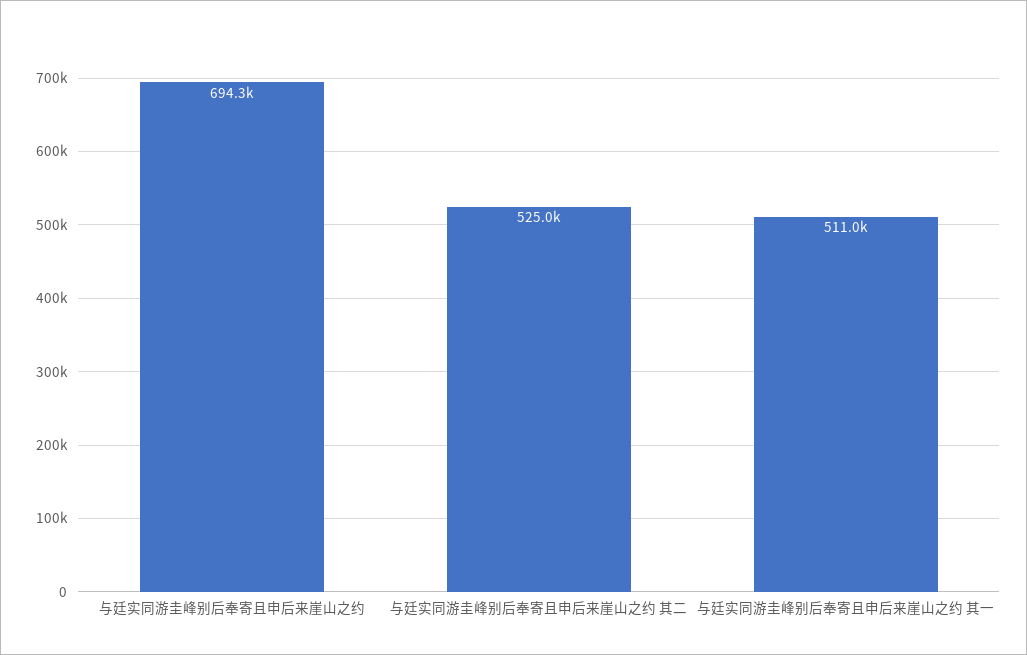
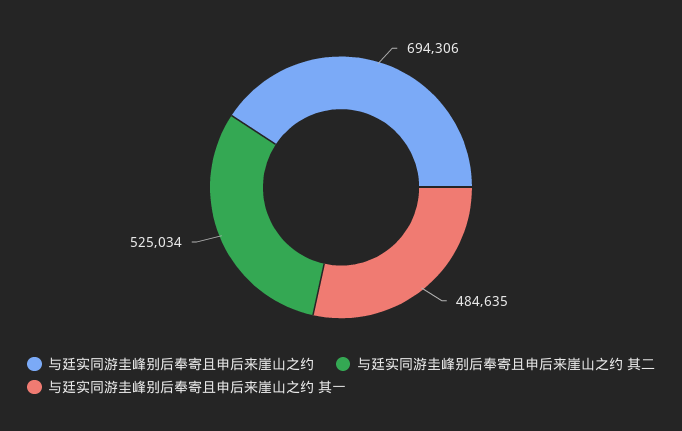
  {
    "与廷实同游圭峰别后奉寄且申后来崖山之约": 694306,
    "与廷实同游圭峰别后奉寄且申后来崖山之约 其二": 525034,
-   "与廷实同游圭峰别后奉寄且申后来崖山之约 其一": 511000
+   "与廷实同游圭峰别后奉寄且申后来崖山之约 其一": 484635
  }

